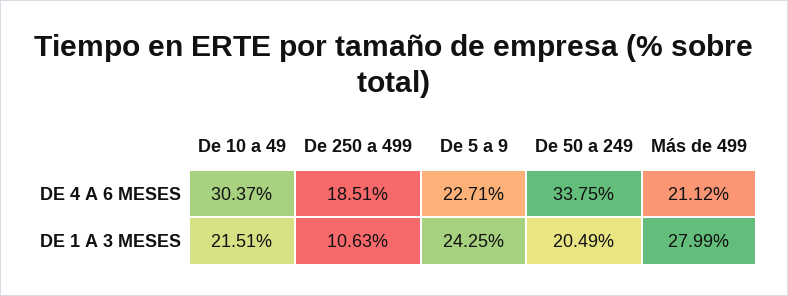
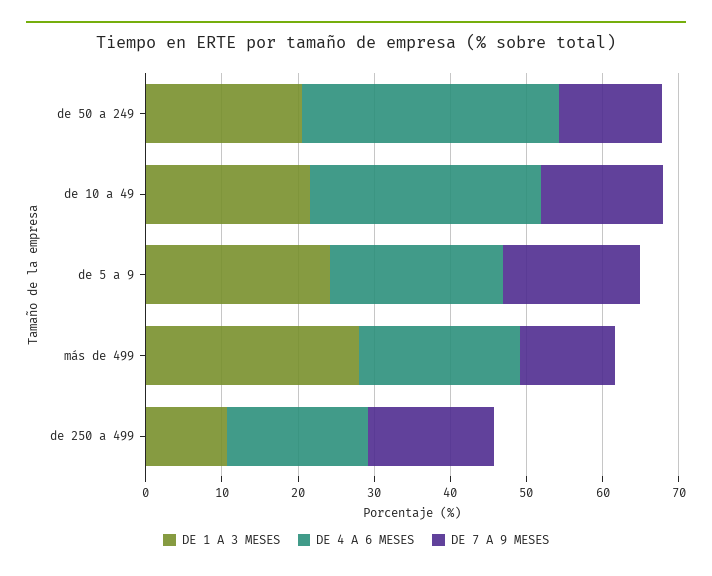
  {
    "DE 4 A 6 MESES": {
      "De 10 a 49": 30.37,
      "De 250 a 499": 18.51,
      "De 5 a 9": 22.71,
      "De 50 a 249": 33.75,
      "Más de 499": 21.12
    },
    "DE 1 A 3 MESES": {
      "De 10 a 49": 21.51,
      "De 250 a 499": 10.63,
      "De 5 a 9": 24.25,
      "De 50 a 249": 20.49,
      "Más de 499": 27.99
-   }
+   },
+   "DE 7 A 9 MESES": {
+     "De 50 a 249": 14,
+     "De 10 a 49": 16,
+     "De 5 a 9": 18,
+     "Más de 499": 12,
+     "De 250 a 499": 16
+   }
  }

